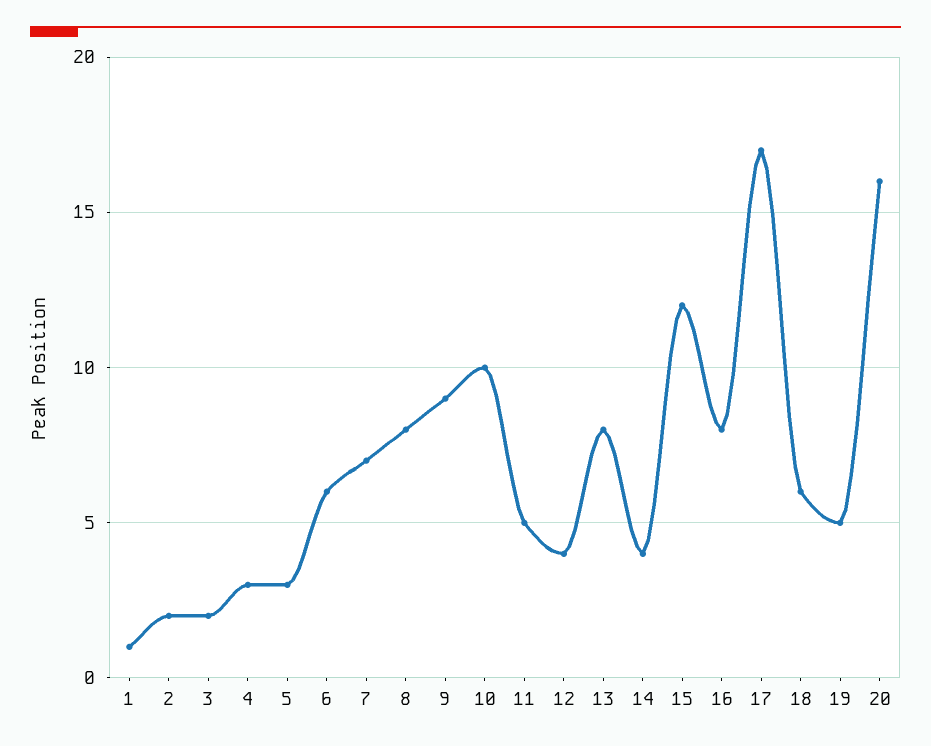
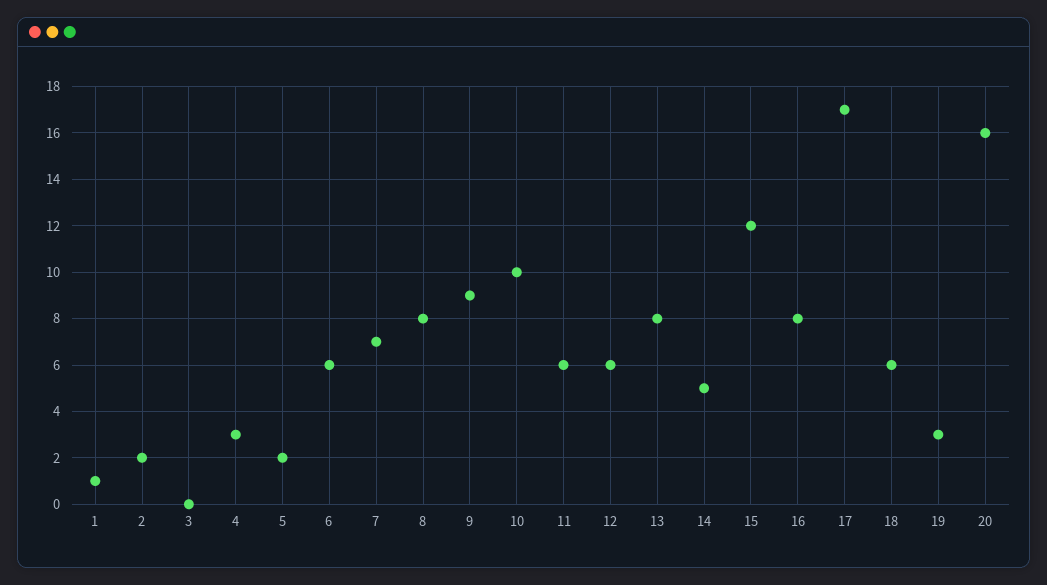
  {
    "1": 1,
    "2": 2,
-   "3": 2,
+   "3": 0,
    "4": 3,
-   "5": 3,
+   "5": 2,
    "6": 6,
    "7": 7,
    "8": 8,
    "9": 9,
    "10": 10,
-   "11": 5,
+   "11": 6,
-   "12": 4,
+   "12": 6,
    "13": 8,
-   "14": 4,
+   "14": 5,
    "15": 12,
    "16": 8,
    "17": 17,
    "18": 6,
-   "19": 5,
+   "19": 3,
    "20": 16
  }

